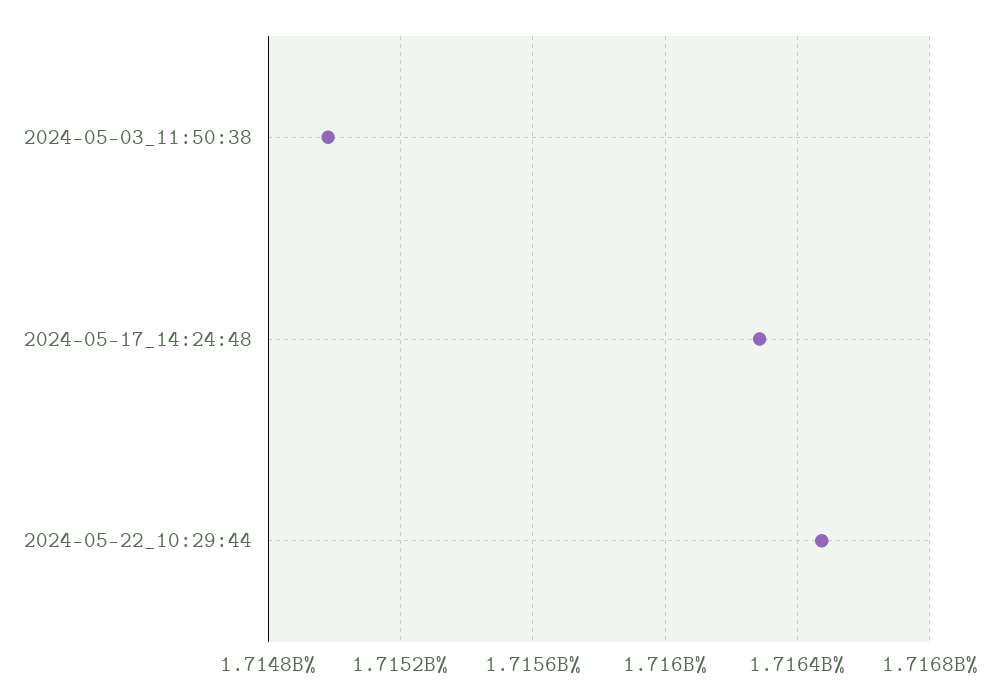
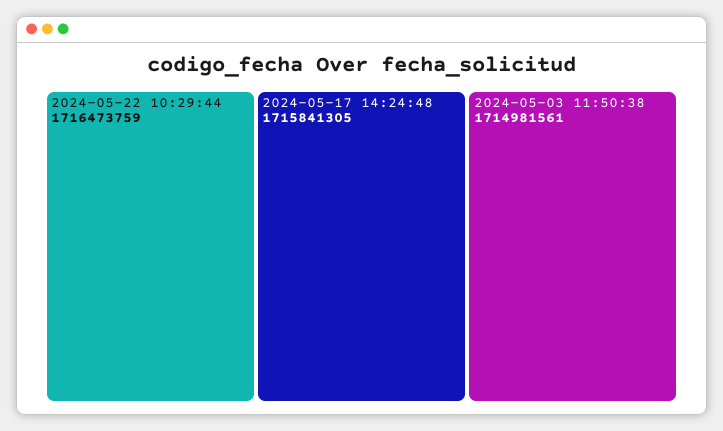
  {
    "2024-05-03_11:50:38": 1714981561,
-   "2024-05-17_14:24:48": 1716300000,
+   "2024-05-17_14:24:48": 1715841305,
    "2024-05-22_10:29:44": 1716473759
  }

